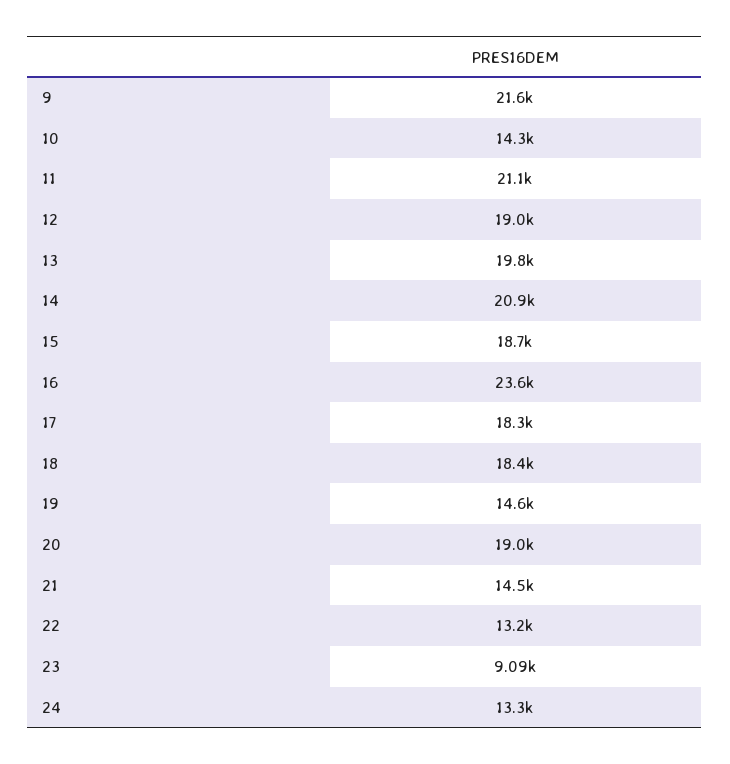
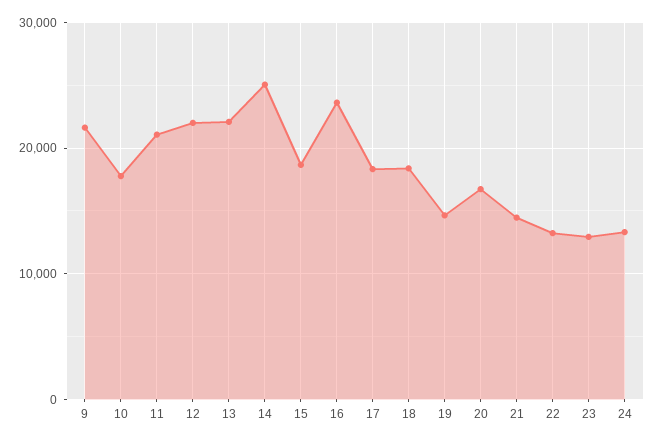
  {
    "9": 21600,
-   "10": 14300,
+   "10": 18000,
    "11": 21100,
-   "12": 19000,
+   "12": 22000,
-   "13": 19800,
+   "13": 22000,
-   "14": 20900,
+   "14": 25000,
    "15": 18700,
    "16": 23600,
    "17": 18300,
    "18": 18400,
    "19": 14600,
-   "20": 19000,
+   "20": 17000,
    "21": 14500,
    "22": 13200,
-   "23": 9090,
+   "23": 13000,
    "24": 13300
  }

